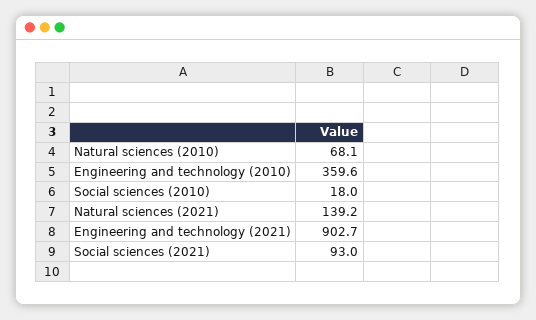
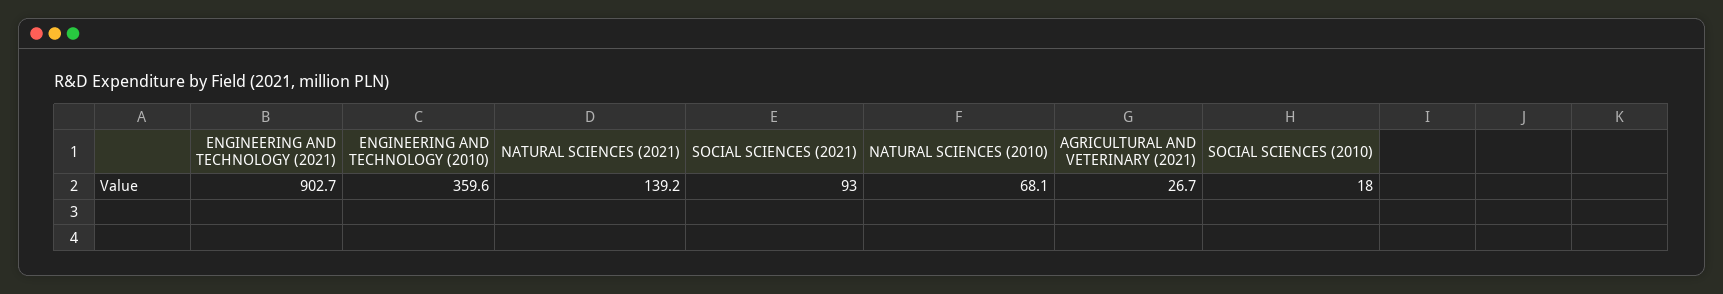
  {
    "Natural sciences (2010)": 68.1,
    "Engineering and technology (2010)": 359.6,
    "Social sciences (2010)": 18,
    "Natural sciences (2021)": 139.2,
    "Engineering and technology (2021)": 902.7,
-   "Social sciences (2021)": 93
+   "Social sciences (2021)": 93,
+   "AGRICULTURAL AND VETERINARY (2021)": 26.7
  }

